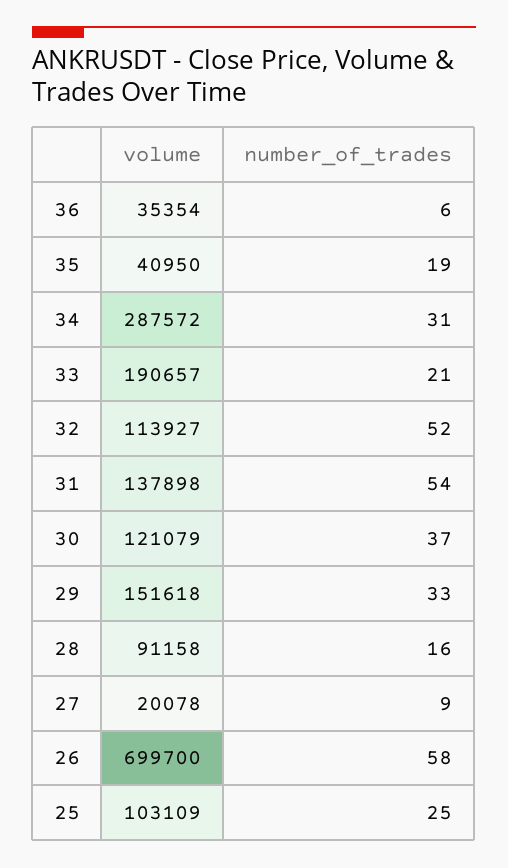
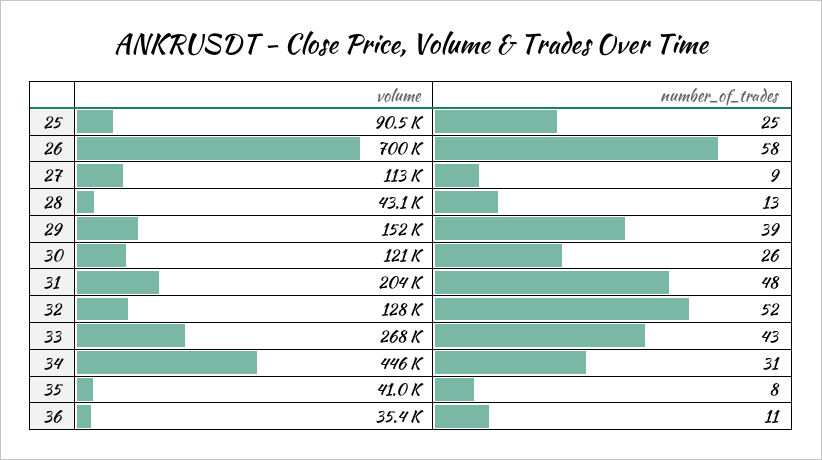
  {
    "volume": {
      "36": 35354,
      "35": 40950,
-     "34": 287572,
+     "34": 446000,
-     "33": 190657,
+     "33": 268000,
-     "32": 113927,
+     "32": 128000,
-     "31": 137898,
+     "31": 204000,
      "30": 121079,
      "29": 151618,
-     "28": 91158,
+     "28": 43100,
-     "27": 20078,
+     "27": 113000,
      "26": 699700,
-     "25": 103109
+     "25": 90500
    },
    "number_of_trades": {
-     "36": 6,
+     "36": 11,
-     "35": 19,
+     "35": 8,
      "34": 31,
-     "33": 21,
+     "33": 43,
      "32": 52,
-     "31": 54,
+     "31": 48,
-     "30": 37,
+     "30": 26,
-     "29": 33,
+     "29": 39,
-     "28": 16,
+     "28": 13,
      "27": 9,
      "26": 58,
      "25": 25
    }
  }

